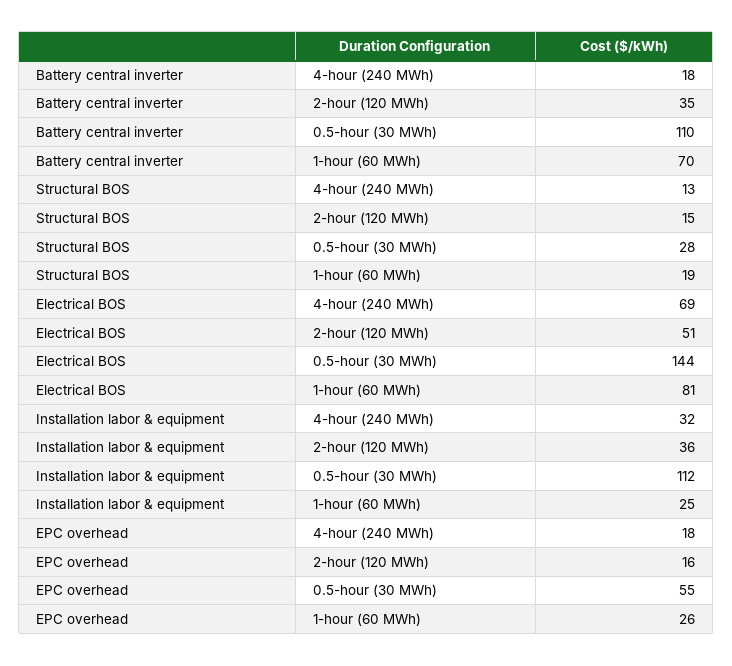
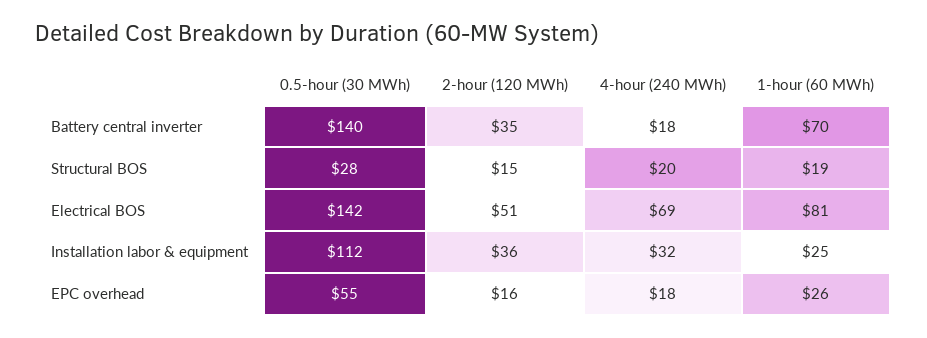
  {
    "Battery central inverter": {
      "4-hour (240 MWh)": 18,
      "2-hour (120 MWh)": 35,
-     "0.5-hour (30 MWh)": 110,
+     "0.5-hour (30 MWh)": 140,
      "1-hour (60 MWh)": 70
    },
    "Structural BOS": {
-     "4-hour (240 MWh)": 13,
+     "4-hour (240 MWh)": 20,
      "2-hour (120 MWh)": 15,
      "0.5-hour (30 MWh)": 28,
      "1-hour (60 MWh)": 19
    },
    "Electrical BOS": {
      "4-hour (240 MWh)": 69,
      "2-hour (120 MWh)": 51,
-     "0.5-hour (30 MWh)": 144,
+     "0.5-hour (30 MWh)": 142,
      "1-hour (60 MWh)": 81
    },
    "Installation labor & equipment": {
      "4-hour (240 MWh)": 32,
      "2-hour (120 MWh)": 36,
      "0.5-hour (30 MWh)": 112,
      "1-hour (60 MWh)": 25
    },
    "EPC overhead": {
      "4-hour (240 MWh)": 18,
      "2-hour (120 MWh)": 16,
      "0.5-hour (30 MWh)": 55,
      "1-hour (60 MWh)": 26
    }
  }

